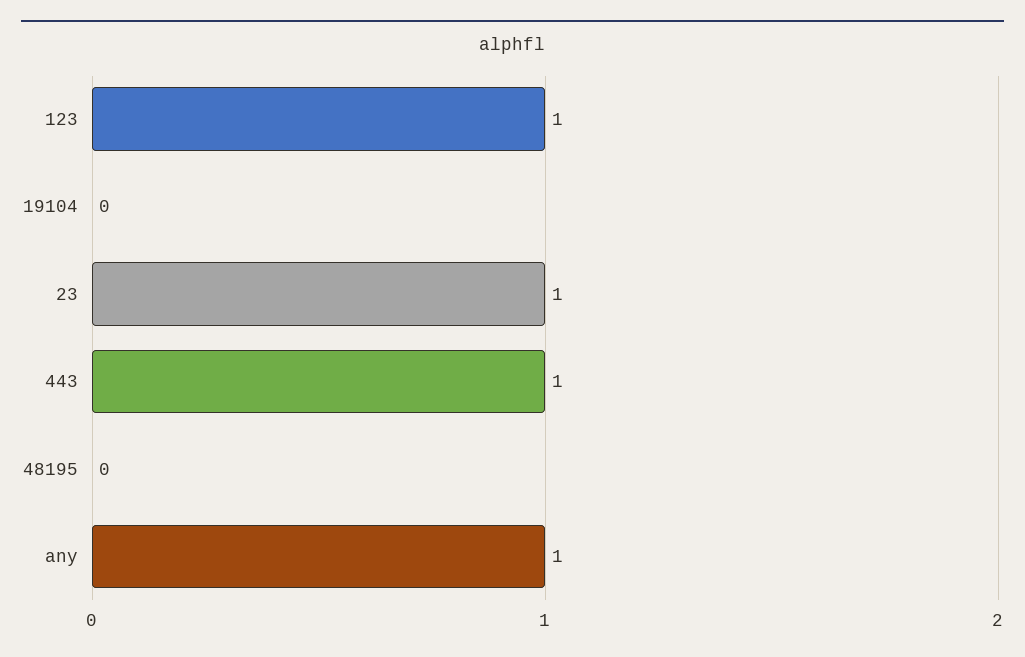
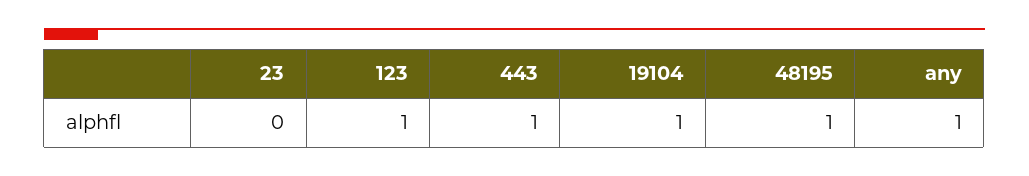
  {
    "123": 1,
-   "19104": 0,
+   "19104": 1,
-   "23": 1,
+   "23": 0,
    "443": 1,
-   "48195": 0,
+   "48195": 1,
    "any": 1
  }

